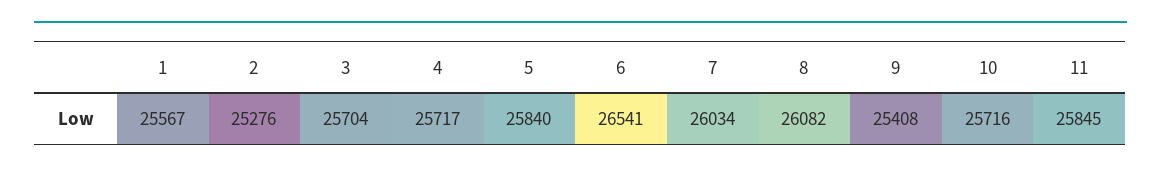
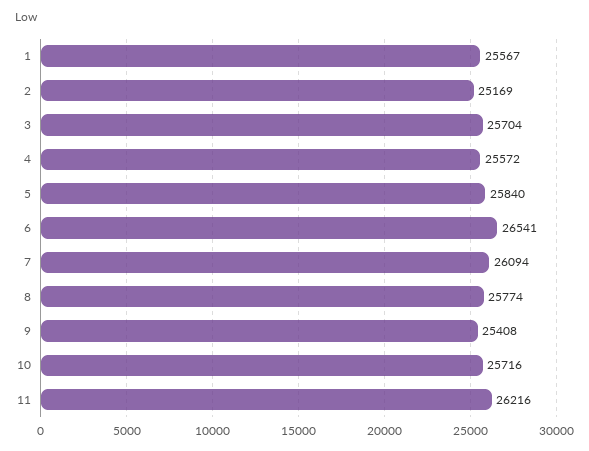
  {
    "1": 25567,
-   "2": 25276,
+   "2": 25169,
    "3": 25704,
-   "4": 25717,
+   "4": 25572,
    "5": 25840,
    "6": 26541,
-   "7": 26034,
+   "7": 26094,
-   "8": 26082,
+   "8": 25774,
    "9": 25408,
    "10": 25716,
-   "11": 25845
+   "11": 26216
  }

